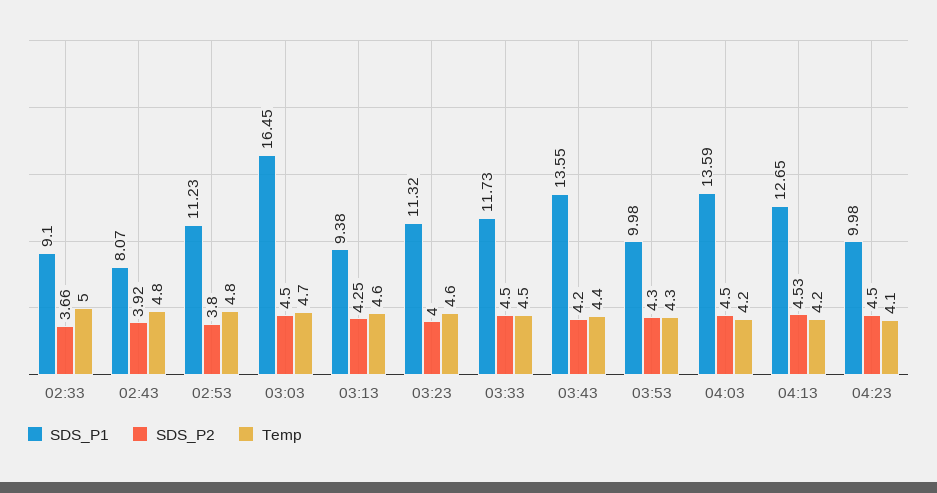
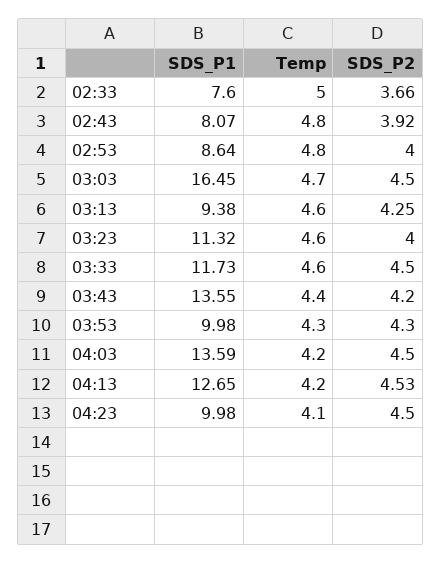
  {
    "SDS_P1": {
-     "02:33": 9.1,
+     "02:33": 7.6,
      "02:43": 8.07,
-     "02:53": 11.23,
+     "02:53": 8.64,
      "03:03": 16.45,
      "03:13": 9.38,
      "03:23": 11.32,
      "03:33": 11.73,
      "03:43": 13.55,
      "03:53": 9.98,
      "04:03": 13.59,
      "04:13": 12.65,
      "04:23": 9.98
    },
    "SDS_P2": {
      "02:33": 3.66,
      "02:43": 3.92,
-     "02:53": 3.8,
+     "02:53": 4,
      "03:03": 4.5,
      "03:13": 4.25,
      "03:23": 4,
      "03:33": 4.5,
      "03:43": 4.2,
      "03:53": 4.3,
      "04:03": 4.5,
      "04:13": 4.53,
      "04:23": 4.5
    },
    "Temp": {
      "02:33": 5,
      "02:43": 4.8,
      "02:53": 4.8,
      "03:03": 4.7,
      "03:13": 4.6,
      "03:23": 4.6,
-     "03:33": 4.5,
+     "03:33": 4.6,
      "03:43": 4.4,
      "03:53": 4.3,
      "04:03": 4.2,
      "04:13": 4.2,
      "04:23": 4.1
    }
  }

